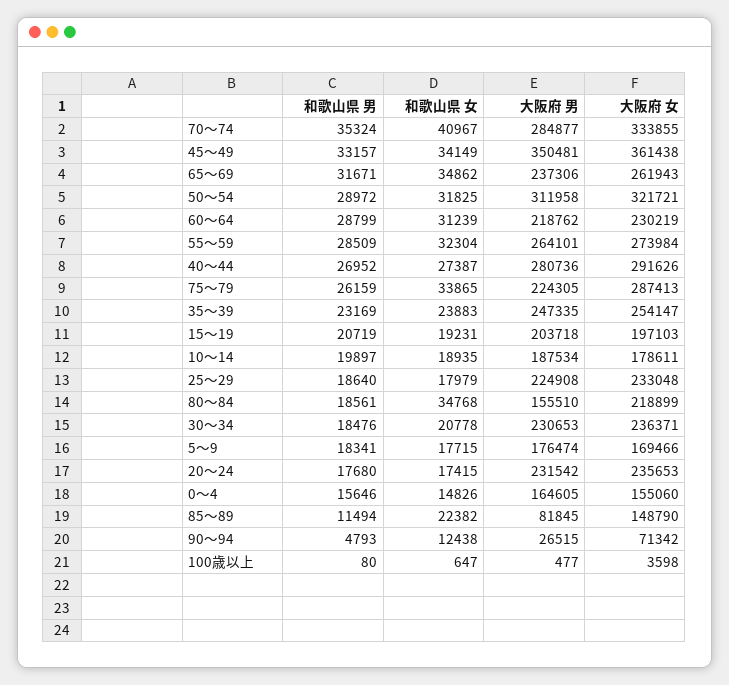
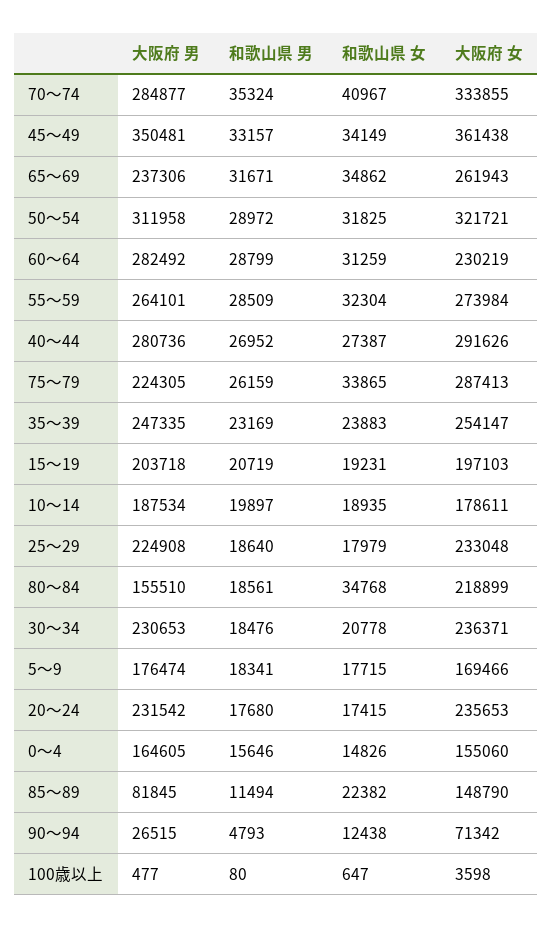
  {
    "和歌山県 男": {
      "70～74": 35324,
      "45～49": 33157,
      "65～69": 31671,
      "50～54": 28972,
      "60～64": 28799,
      "55～59": 28509,
      "40～44": 26952,
      "75～79": 26159,
      "35～39": 23169,
      "15～19": 20719,
      "10～14": 19897,
      "25～29": 18640,
      "80～84": 18561,
      "30～34": 18476,
      "5～9": 18341,
      "20～24": 17680,
      "0～4": 15646,
      "85～89": 11494,
      "90～94": 4793,
      "100歳以上": 80
    },
    "和歌山県 女": {
      "70～74": 40967,
      "45～49": 34149,
      "65～69": 34862,
      "50～54": 31825,
-     "60～64": 31239,
+     "60～64": 31259,
      "55～59": 32304,
      "40～44": 27387,
      "75～79": 33865,
      "35～39": 23883,
      "15～19": 19231,
      "10～14": 18935,
      "25～29": 17979,
      "80～84": 34768,
      "30～34": 20778,
      "5～9": 17715,
      "20～24": 17415,
      "0～4": 14826,
      "85～89": 22382,
      "90～94": 12438,
      "100歳以上": 647
    },
    "大阪府 男": {
      "70～74": 284877,
      "45～49": 350481,
      "65～69": 237306,
      "50～54": 311958,
-     "60～64": 218762,
+     "60～64": 282492,
      "55～59": 264101,
      "40～44": 280736,
      "75～79": 224305,
      "35～39": 247335,
      "15～19": 203718,
      "10～14": 187534,
      "25～29": 224908,
      "80～84": 155510,
      "30～34": 230653,
      "5～9": 176474,
      "20～24": 231542,
      "0～4": 164605,
      "85～89": 81845,
      "90～94": 26515,
      "100歳以上": 477
    },
    "大阪府 女": {
      "70～74": 333855,
      "45～49": 361438,
      "65～69": 261943,
      "50～54": 321721,
      "60～64": 230219,
      "55～59": 273984,
      "40～44": 291626,
      "75～79": 287413,
      "35～39": 254147,
      "15～19": 197103,
      "10～14": 178611,
      "25～29": 233048,
      "80～84": 218899,
      "30～34": 236371,
      "5～9": 169466,
      "20～24": 235653,
      "0～4": 155060,
      "85～89": 148790,
      "90～94": 71342,
      "100歳以上": 3598
    }
  }

